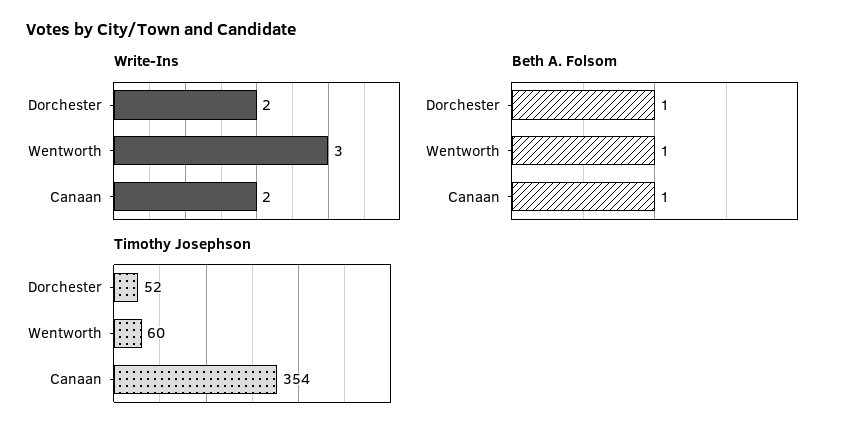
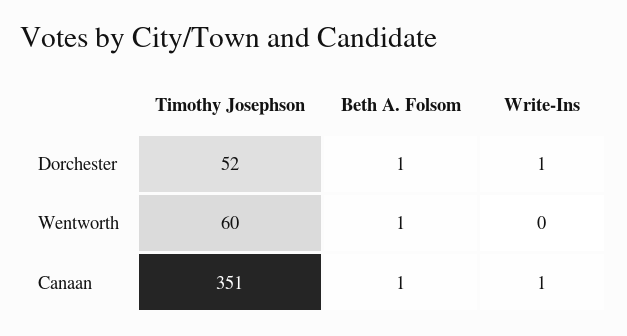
  {
    "Write-Ins": {
-     "Dorchester": 2,
+     "Dorchester": 1,
-     "Wentworth": 3,
+     "Wentworth": 0,
-     "Canaan": 2
+     "Canaan": 1
    },
    "Beth A. Folsom": {
      "Dorchester": 1,
      "Wentworth": 1,
      "Canaan": 1
    },
    "Timothy Josephson": {
      "Dorchester": 52,
      "Wentworth": 60,
-     "Canaan": 354
+     "Canaan": 351
    }
  }

